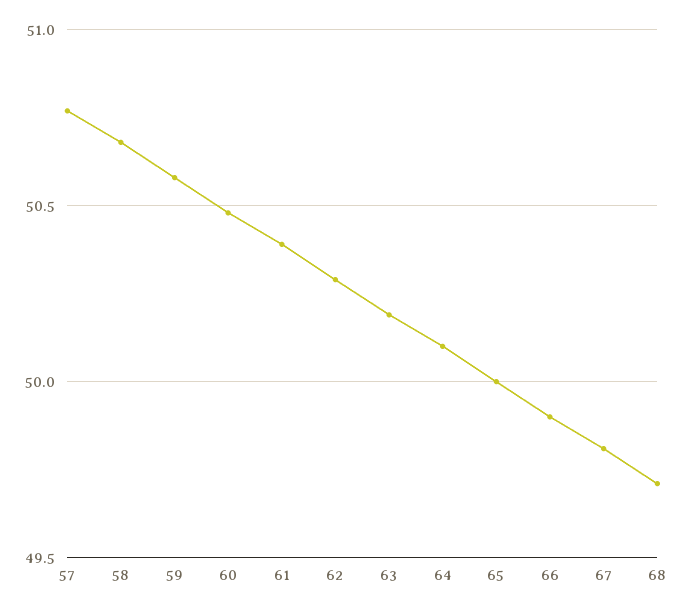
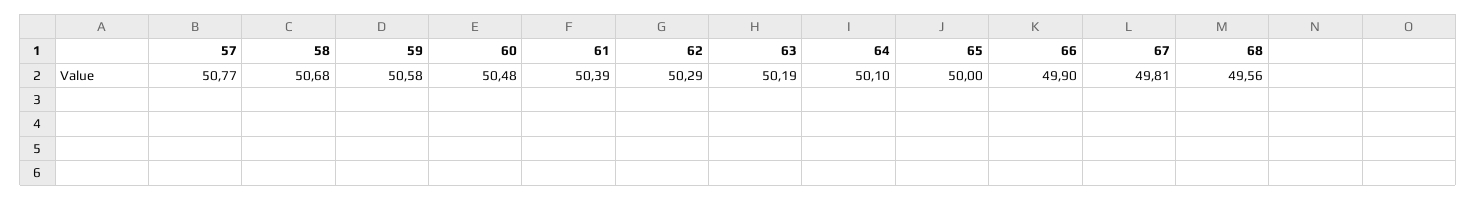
  {
    "57": 50.77,
    "58": 50.68,
    "59": 50.58,
    "60": 50.48,
    "61": 50.39,
    "62": 50.29,
    "63": 50.19,
    "64": 50.1,
    "65": 50,
    "66": 49.9,
    "67": 49.81,
-   "68": 49.7
+   "68": 49.56
  }

